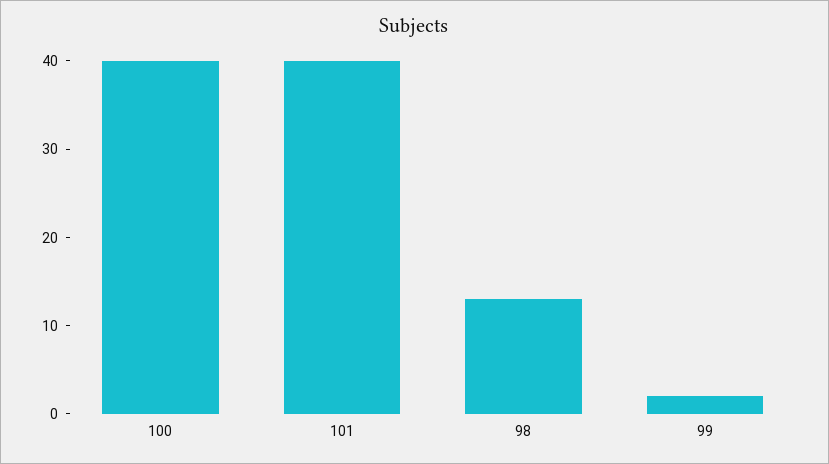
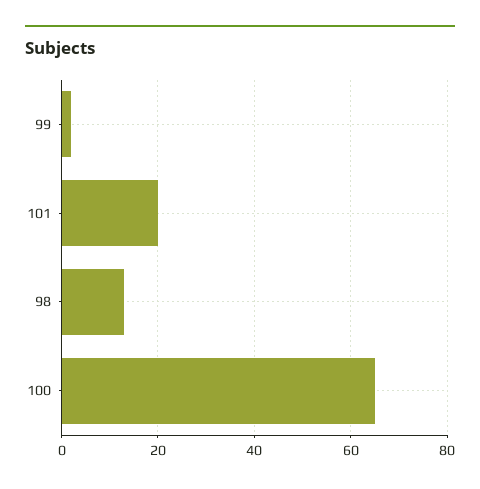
  {
-   "100": 40,
+   "100": 65,
-   "101": 40,
+   "101": 20,
    "98": 13,
    "99": 2
  }

